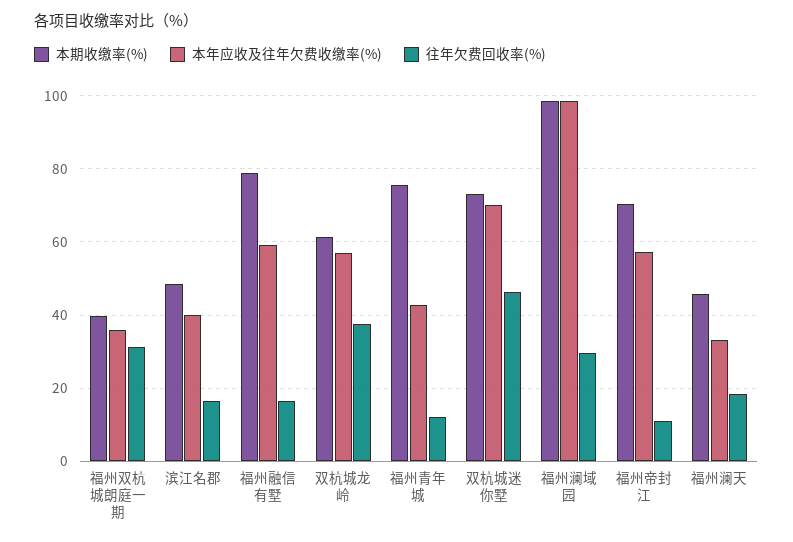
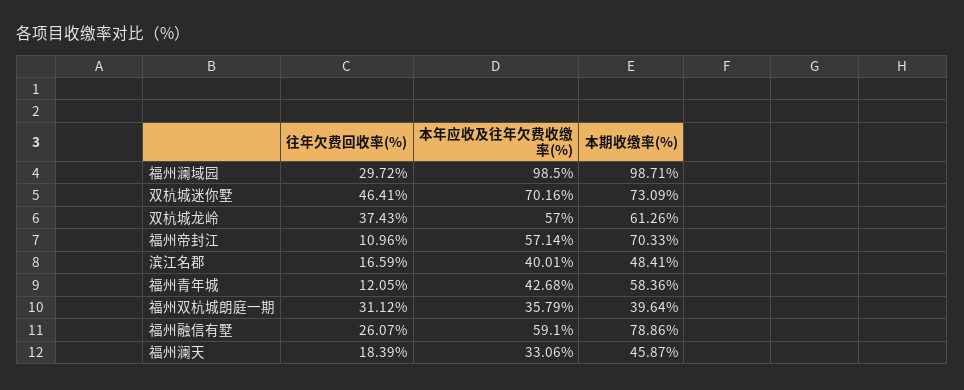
  {
    "本期收缴率(%)": {
      "福州双杭城朗庭一期": 39.64,
      "滨江名郡": 48.41,
      "福州融信有墅": 78.86,
      "双杭城龙岭": 61.26,
-     "福州青年城": 76,
+     "福州青年城": 58.36,
      "双杭城迷你墅": 73.09,
      "福州澜域园": 98.71,
      "福州帝封江": 70.33,
      "福州澜天": 45.87
    },
    "本年应收及往年欠费收缴率(%)": {
      "福州双杭城朗庭一期": 35.79,
      "滨江名郡": 40.01,
      "福州融信有墅": 59.1,
      "双杭城龙岭": 57,
      "福州青年城": 42.68,
      "双杭城迷你墅": 70.16,
      "福州澜域园": 98.5,
      "福州帝封江": 57.14,
      "福州澜天": 33.06
    },
    "往年欠费回收率(%)": {
      "福州双杭城朗庭一期": 31.12,
      "滨江名郡": 16.59,
-     "福州融信有墅": 16,
+     "福州融信有墅": 26.07,
      "双杭城龙岭": 37.43,
      "福州青年城": 12.05,
      "双杭城迷你墅": 46.41,
      "福州澜域园": 29.72,
      "福州帝封江": 10.96,
      "福州澜天": 18.39
    }
  }

